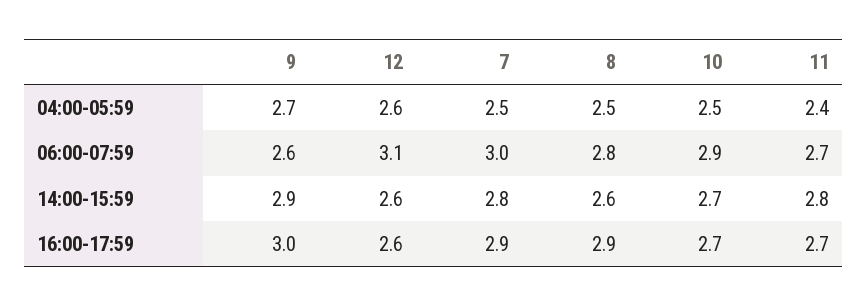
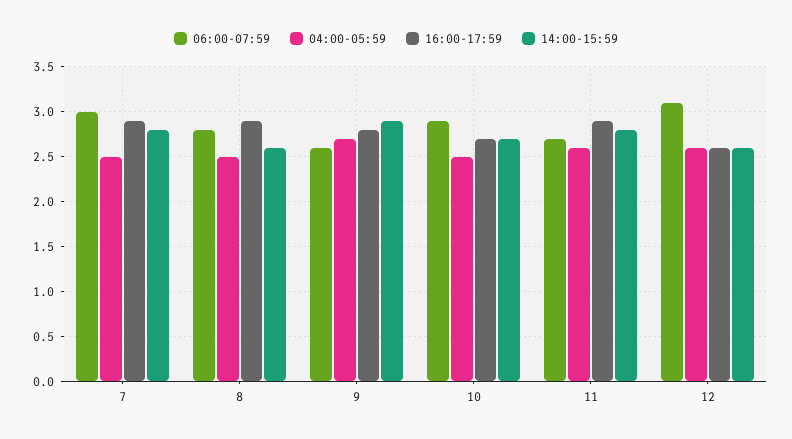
  {
    "04:00-05:59": {
      "9": 2.7,
      "12": 2.6,
      "7": 2.5,
      "8": 2.5,
      "10": 2.5,
-     "11": 2.4
+     "11": 2.6
    },
    "06:00-07:59": {
      "9": 2.6,
      "12": 3.1,
      "7": 3,
      "8": 2.8,
      "10": 2.9,
      "11": 2.7
    },
    "14:00-15:59": {
      "9": 2.9,
      "12": 2.6,
      "7": 2.8,
      "8": 2.6,
      "10": 2.7,
      "11": 2.8
    },
    "16:00-17:59": {
-     "9": 3,
+     "9": 2.8,
      "12": 2.6,
      "7": 2.9,
      "8": 2.9,
      "10": 2.7,
-     "11": 2.7
+     "11": 2.9
    }
  }

